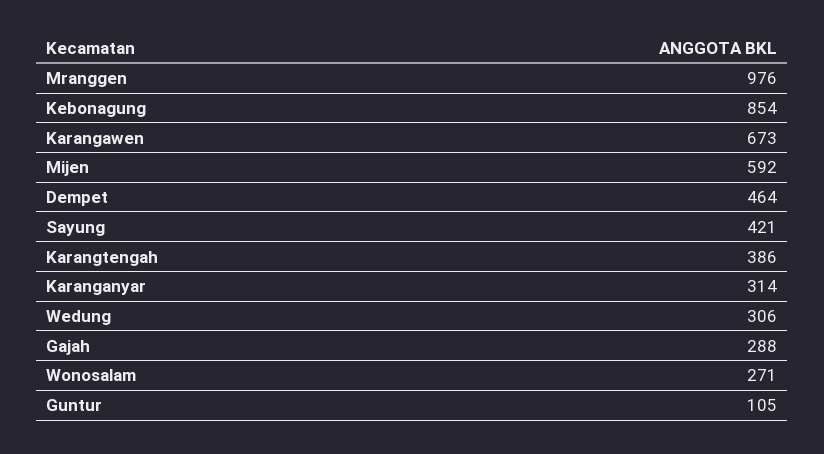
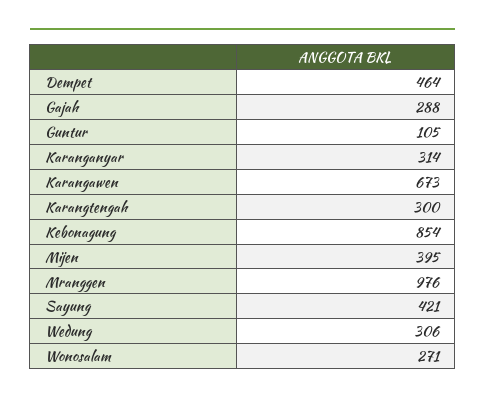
  {
    "Mranggen": 976,
    "Kebonagung": 854,
    "Karangawen": 673,
-   "Mijen": 592,
+   "Mijen": 395,
    "Dempet": 464,
    "Sayung": 421,
-   "Karangtengah": 386,
+   "Karangtengah": 300,
    "Karanganyar": 314,
    "Wedung": 306,
    "Gajah": 288,
    "Wonosalam": 271,
    "Guntur": 105
  }

